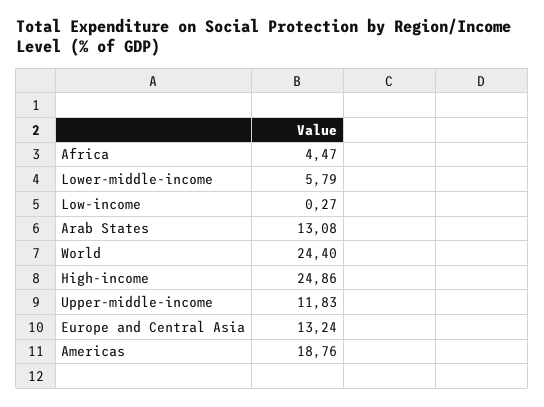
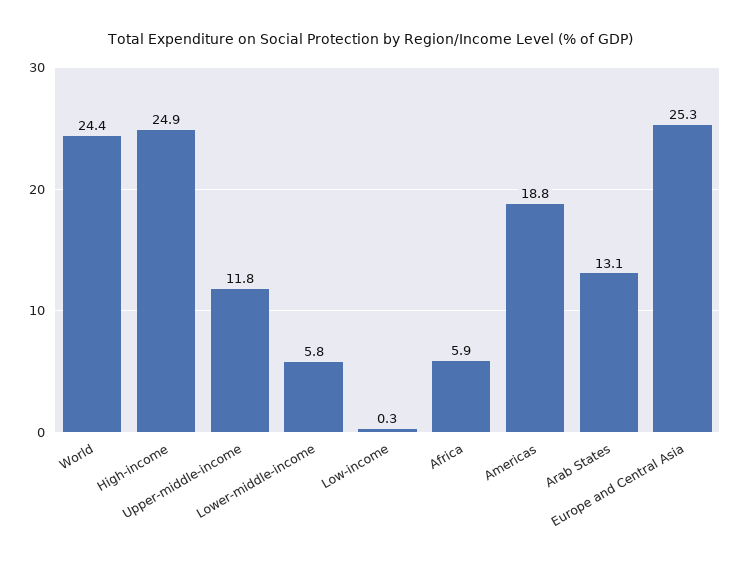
  {
-   "Africa": 4.47,
+   "Africa": 5.9,
    "Lower-middle-income": 5.79,
    "Low-income": 0.27,
    "Arab States": 13.08,
    "World": 24.4,
    "High-income": 24.86,
    "Upper-middle-income": 11.83,
-   "Europe and Central Asia": 13.24,
+   "Europe and Central Asia": 25.3,
    "Americas": 18.76
  }

